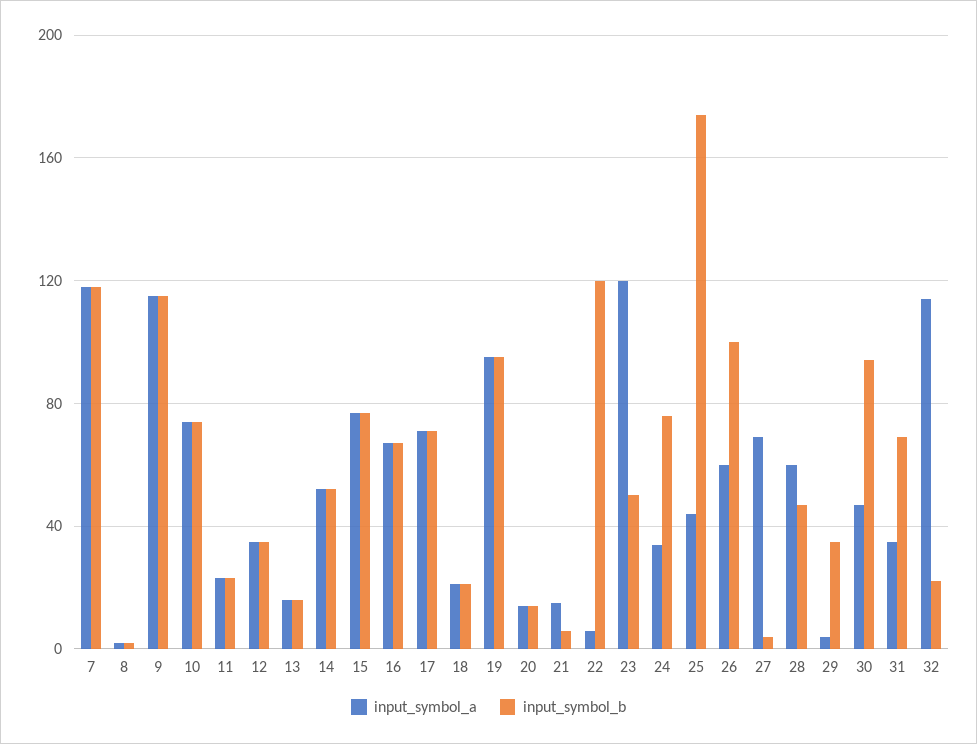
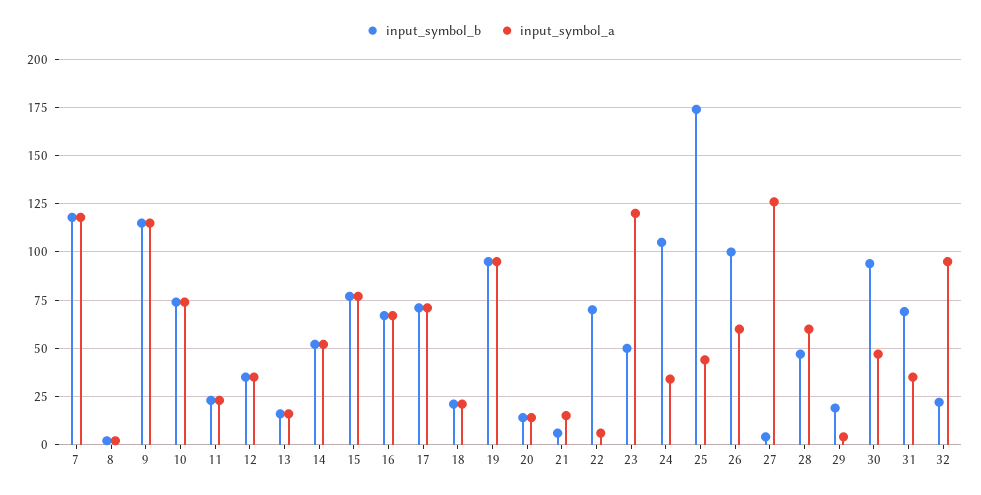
  {
    "input_symbol_a": {
      "7": 120,
      "8": 0,
      "9": 115,
      "10": 75,
      "11": 25,
      "12": 35,
      "13": 15,
      "14": 50,
      "15": 75,
      "16": 65,
      "17": 70,
      "18": 20,
      "19": 95,
      "20": 15,
      "21": 15,
      "22": 5,
      "23": 120,
      "24": 35,
      "25": 45,
      "26": 60,
-     "27": 70,
+     "27": 125,
      "28": 60,
      "29": 5,
      "30": 45,
      "31": 35,
-     "32": 115
+     "32": 95
    },
    "input_symbol_b": {
      "7": 120,
      "8": 0,
      "9": 115,
      "10": 75,
      "11": 25,
      "12": 35,
      "13": 15,
      "14": 50,
      "15": 75,
      "16": 65,
      "17": 70,
      "18": 20,
      "19": 95,
      "20": 15,
      "21": 5,
-     "22": 120,
+     "22": 70,
      "23": 50,
-     "24": 75,
+     "24": 105,
      "25": 175,
      "26": 100,
      "27": 5,
      "28": 45,
-     "29": 35,
+     "29": 20,
      "30": 95,
      "31": 70,
      "32": 20
    }
  }

